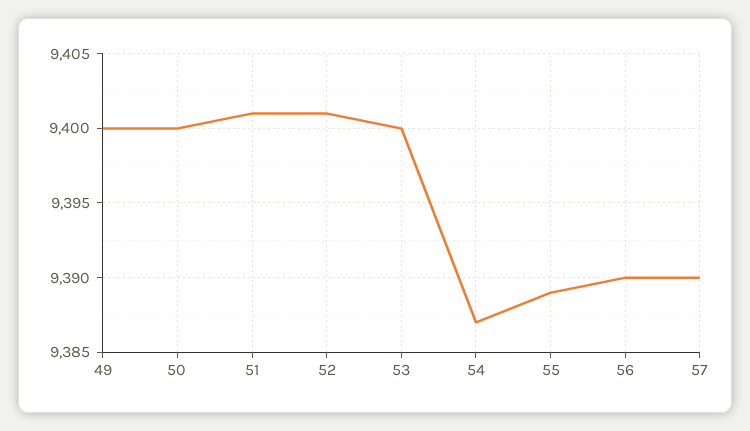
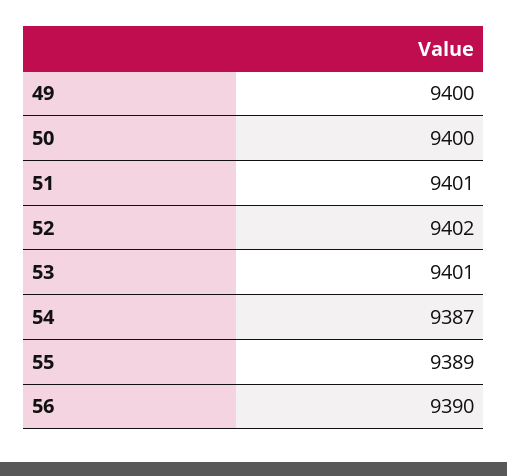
  {
    "49": 9400,
    "50": 9400,
    "51": 9401,
-   "52": 9401,
+   "52": 9402,
-   "53": 9400,
+   "53": 9401,
    "54": 9387,
    "55": 9389,
-   "56": 9390,
+   "56": 9390
-   "57": 9390
  }

